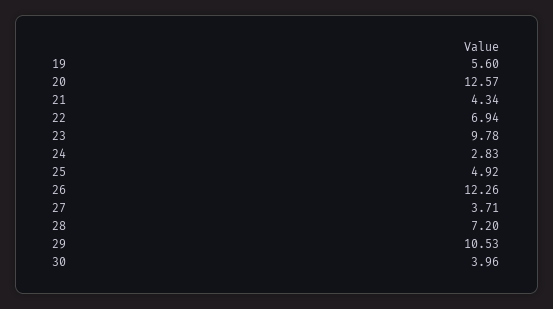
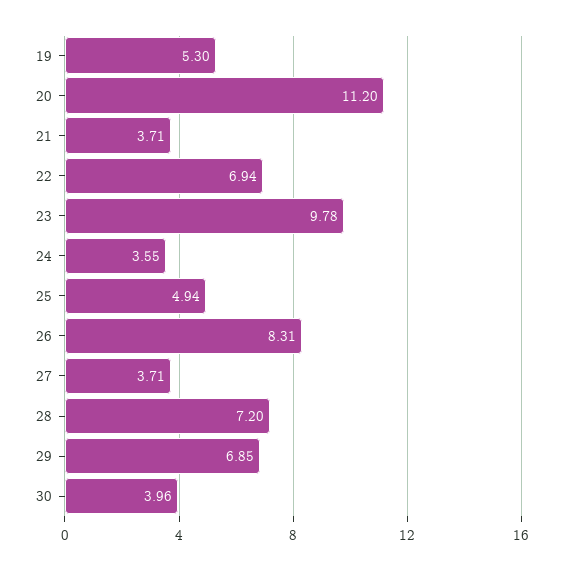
  {
-   "19": 5.6,
+   "19": 5.3,
-   "20": 12.57,
+   "20": 11.2,
-   "21": 4.34,
+   "21": 3.71,
    "22": 6.94,
    "23": 9.78,
-   "24": 2.83,
+   "24": 3.55,
-   "25": 4.92,
+   "25": 4.94,
-   "26": 12.26,
+   "26": 8.31,
    "27": 3.71,
    "28": 7.2,
-   "29": 10.53,
+   "29": 6.85,
    "30": 3.96
  }

